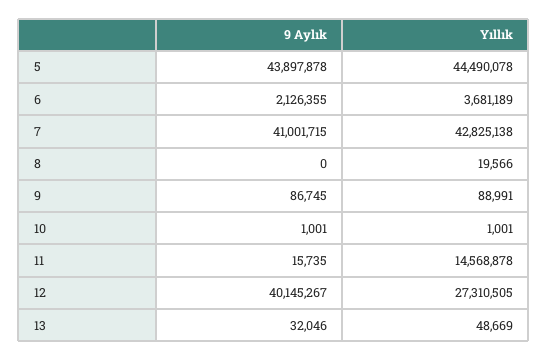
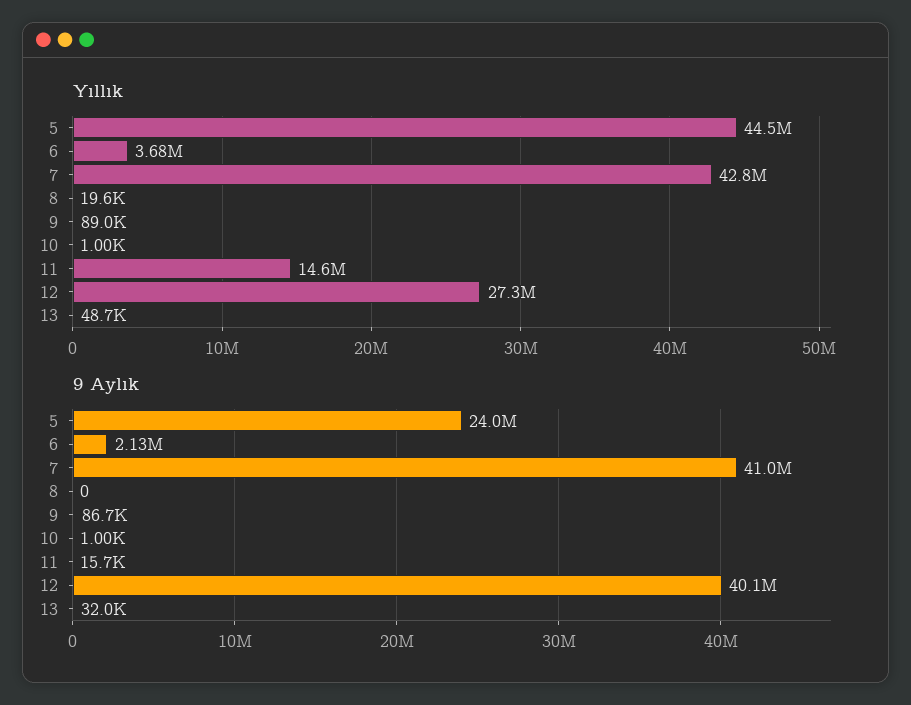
  {
    "9 Aylık": {
-     "5": 43897878,
+     "5": 24000000,
      "6": 2126355,
      "7": 41001715,
      "8": 0,
      "9": 86745,
      "10": 1001,
      "11": 15735,
      "12": 40145267,
      "13": 32046
    },
    "Yıllık": {
      "5": 44490078,
      "6": 3681189,
      "7": 42825138,
      "8": 19566,
      "9": 88991,
      "10": 1001,
      "11": 14568878,
      "12": 27310505,
      "13": 48669
    }
  }

